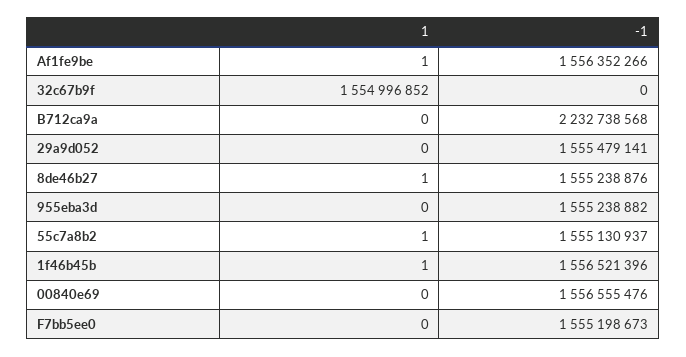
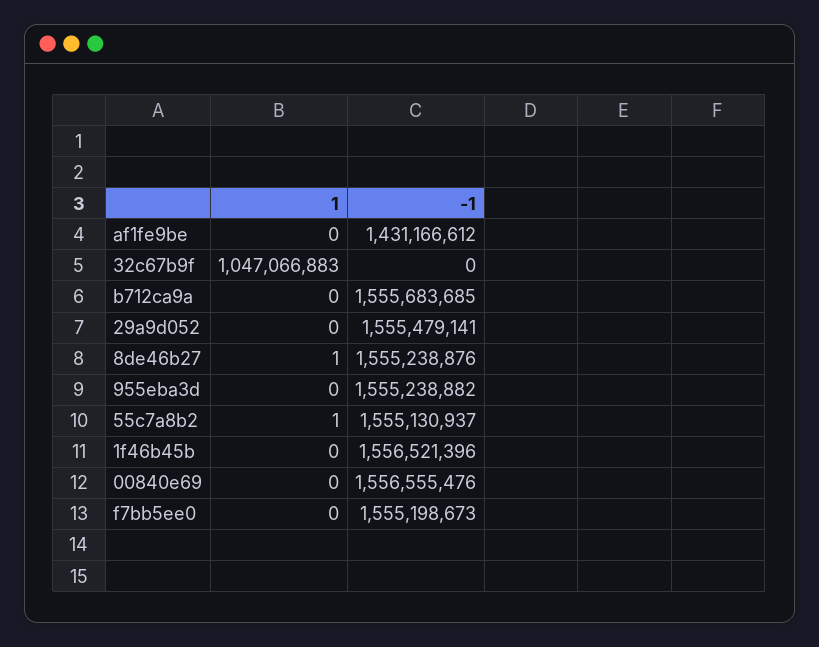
  {
    "1": {
-     "Af1fe9be": 1,
+     "Af1fe9be": 0,
-     "32c67b9f": 1554996852,
+     "32c67b9f": 1047066883,
      "B712ca9a": 0,
      "29a9d052": 0,
      "8de46b27": 1,
      "955eba3d": 0,
      "55c7a8b2": 1,
-     "1f46b45b": 1,
+     "1f46b45b": 0,
      "00840e69": 0,
      "F7bb5ee0": 0
    },
    "-1": {
-     "Af1fe9be": 1556352266,
+     "Af1fe9be": 1431166612,
      "32c67b9f": 0,
-     "B712ca9a": 2232738568,
+     "B712ca9a": 1555683685,
      "29a9d052": 1555479141,
      "8de46b27": 1555238876,
      "955eba3d": 1555238882,
      "55c7a8b2": 1555130937,
      "1f46b45b": 1556521396,
      "00840e69": 1556555476,
      "F7bb5ee0": 1555198673
    }
  }

